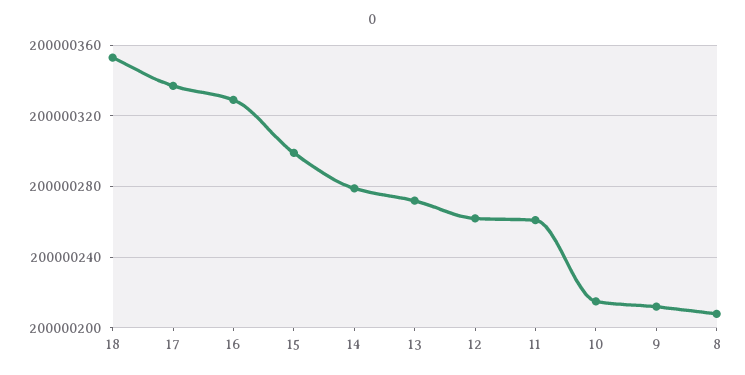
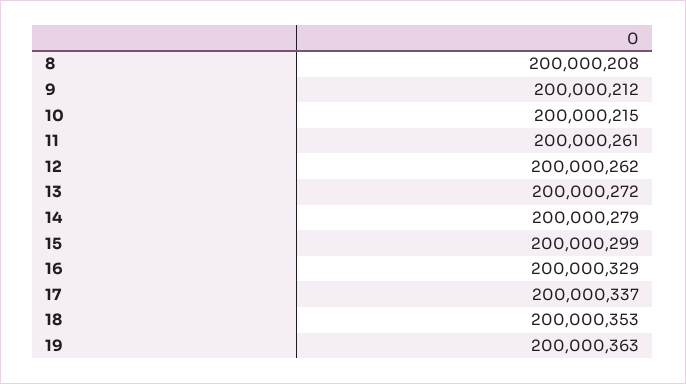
  {
    "18": 200000353,
    "17": 200000337,
    "16": 200000329,
    "15": 200000299,
    "14": 200000279,
    "13": 200000272,
    "12": 200000262,
    "11": 200000261,
    "10": 200000215,
    "9": 200000212,
-   "8": 200000208
+   "8": 200000208,
+   "19": 200000363
  }

